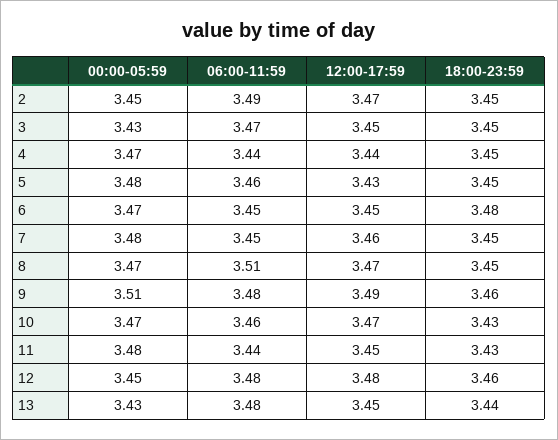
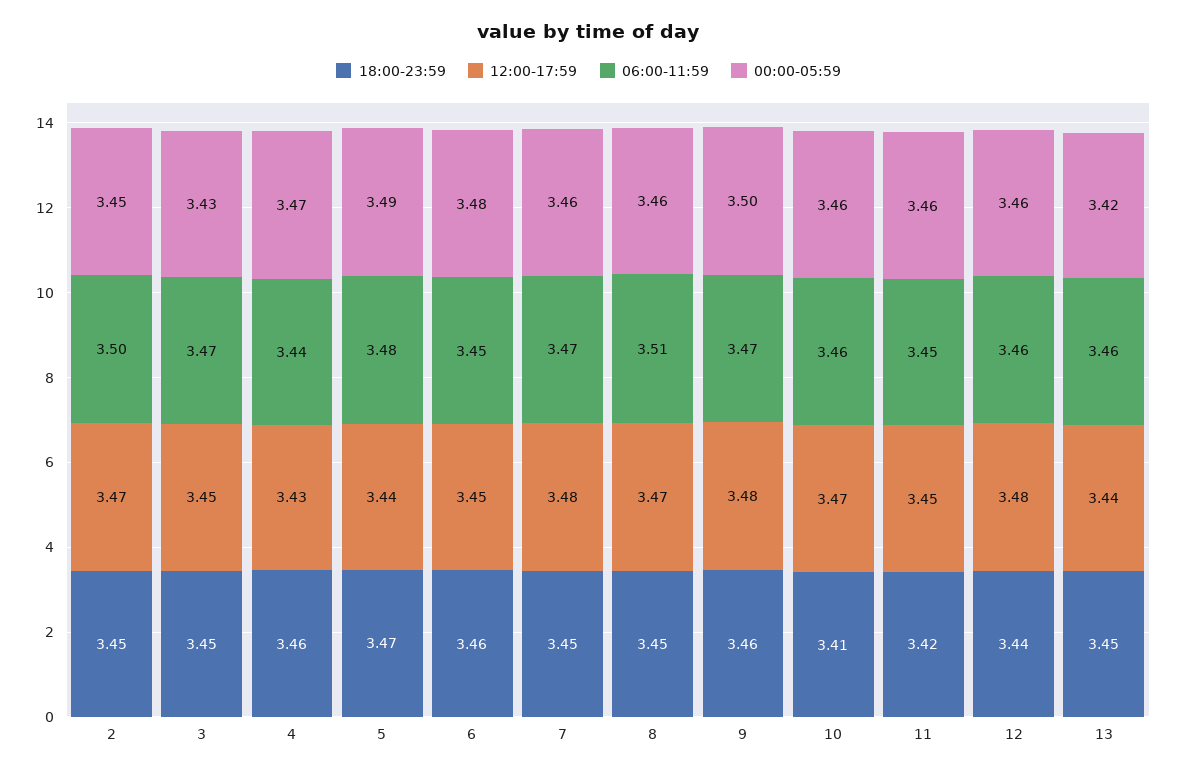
  {
    "00:00-05:59": {
      "2": 3.45,
      "3": 3.43,
      "4": 3.47,
-     "5": 3.48,
+     "5": 3.49,
-     "6": 3.47,
+     "6": 3.48,
-     "7": 3.48,
+     "7": 3.46,
-     "8": 3.47,
+     "8": 3.46,
-     "9": 3.51,
+     "9": 3.5,
-     "10": 3.47,
+     "10": 3.46,
-     "11": 3.48,
+     "11": 3.46,
-     "12": 3.45,
+     "12": 3.46,
-     "13": 3.43
+     "13": 3.42
    },
    "06:00-11:59": {
-     "2": 3.49,
+     "2": 3.5,
      "3": 3.47,
      "4": 3.44,
-     "5": 3.46,
+     "5": 3.48,
      "6": 3.45,
-     "7": 3.45,
+     "7": 3.47,
      "8": 3.51,
-     "9": 3.48,
+     "9": 3.47,
      "10": 3.46,
-     "11": 3.44,
+     "11": 3.45,
-     "12": 3.48,
+     "12": 3.46,
-     "13": 3.48
+     "13": 3.46
    },
    "12:00-17:59": {
      "2": 3.47,
      "3": 3.45,
-     "4": 3.44,
+     "4": 3.43,
-     "5": 3.43,
+     "5": 3.44,
      "6": 3.45,
-     "7": 3.46,
+     "7": 3.48,
      "8": 3.47,
-     "9": 3.49,
+     "9": 3.48,
      "10": 3.47,
      "11": 3.45,
      "12": 3.48,
-     "13": 3.45
+     "13": 3.44
    },
    "18:00-23:59": {
      "2": 3.45,
      "3": 3.45,
-     "4": 3.45,
+     "4": 3.46,
-     "5": 3.45,
+     "5": 3.47,
-     "6": 3.48,
+     "6": 3.46,
      "7": 3.45,
      "8": 3.45,
      "9": 3.46,
-     "10": 3.43,
+     "10": 3.41,
-     "11": 3.43,
+     "11": 3.42,
-     "12": 3.46,
+     "12": 3.44,
-     "13": 3.44
+     "13": 3.45
    }
  }

